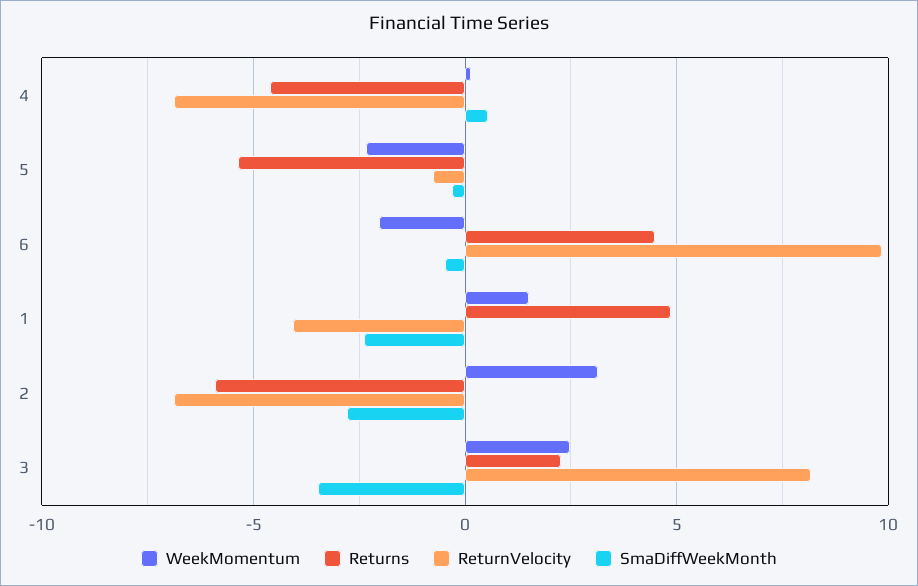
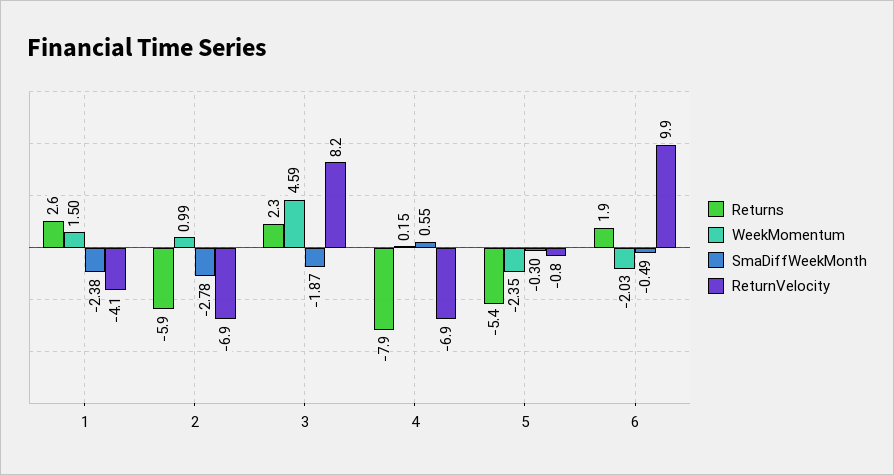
  {
    "WeekMomentum": {
      "4": 0.15,
      "5": -2.35,
      "6": -2.03,
      "1": 1.5,
-     "2": 3,
+     "2": 0.99,
-     "3": 2.5
+     "3": 4.59
    },
    "Returns": {
-     "4": -4.5,
+     "4": -7.9,
      "5": -5.4,
-     "6": 4.5,
+     "6": 1.9,
-     "1": 5,
+     "1": 2.6,
      "2": -5.9,
      "3": 2.3
    },
    "ReturnVelocity": {
      "4": -6.9,
      "5": -0.8,
      "6": 9.9,
      "1": -4.1,
      "2": -6.9,
      "3": 8.2
    },
    "SmaDiffWeekMonth": {
      "4": 0.55,
      "5": -0.3,
      "6": -0.49,
      "1": -2.38,
      "2": -2.78,
-     "3": -3.5
+     "3": -1.87
    }
  }

